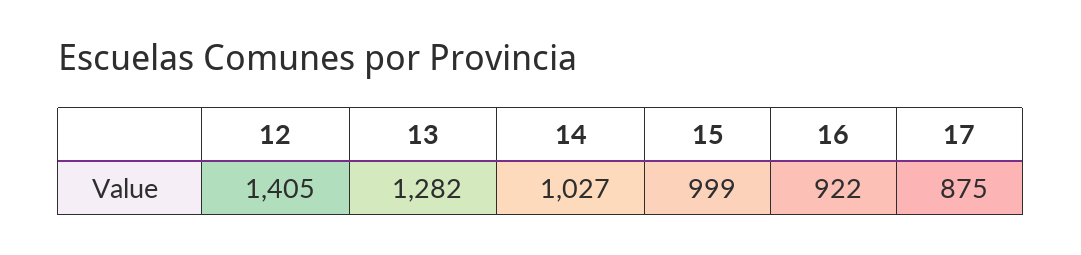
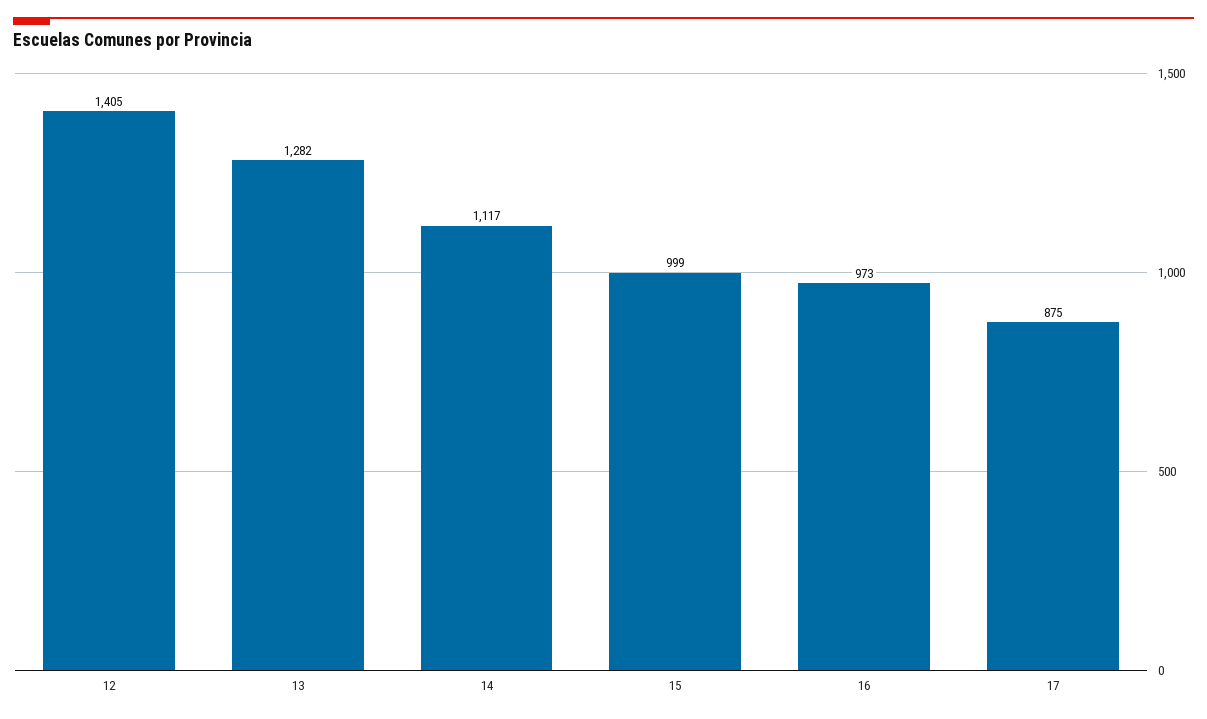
  {
    "12": 1405,
    "13": 1282,
-   "14": 1027,
+   "14": 1117,
    "15": 999,
-   "16": 922,
+   "16": 973,
    "17": 875
  }

